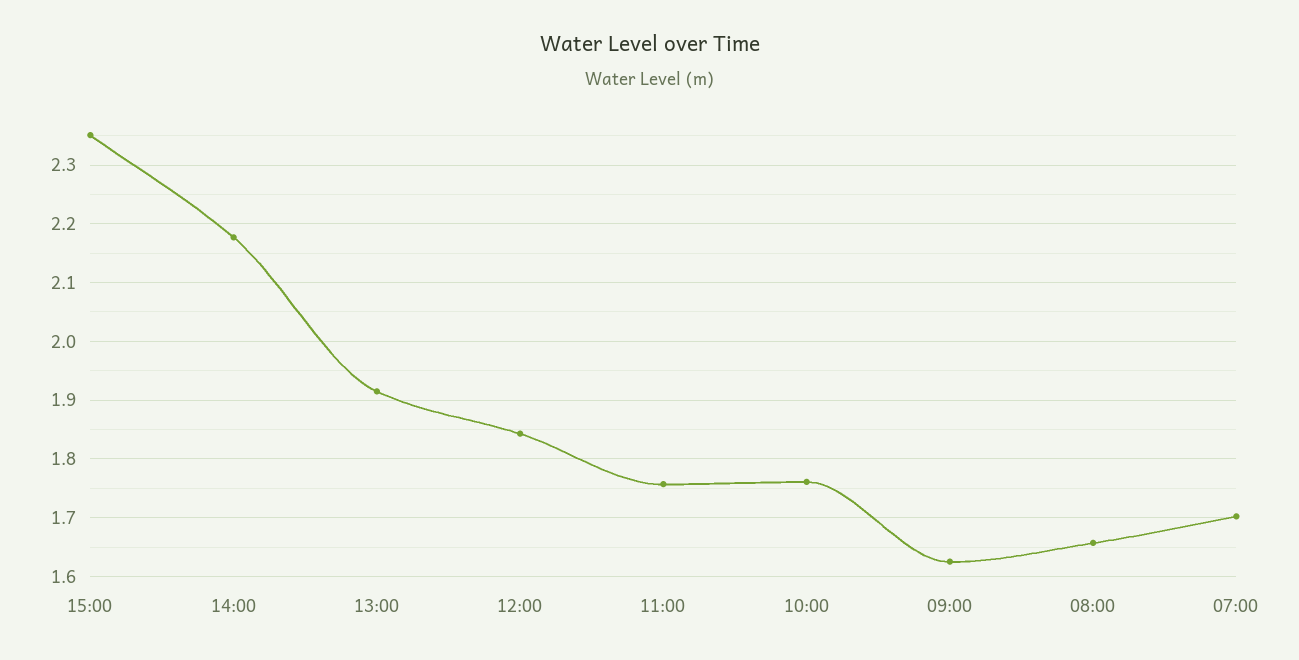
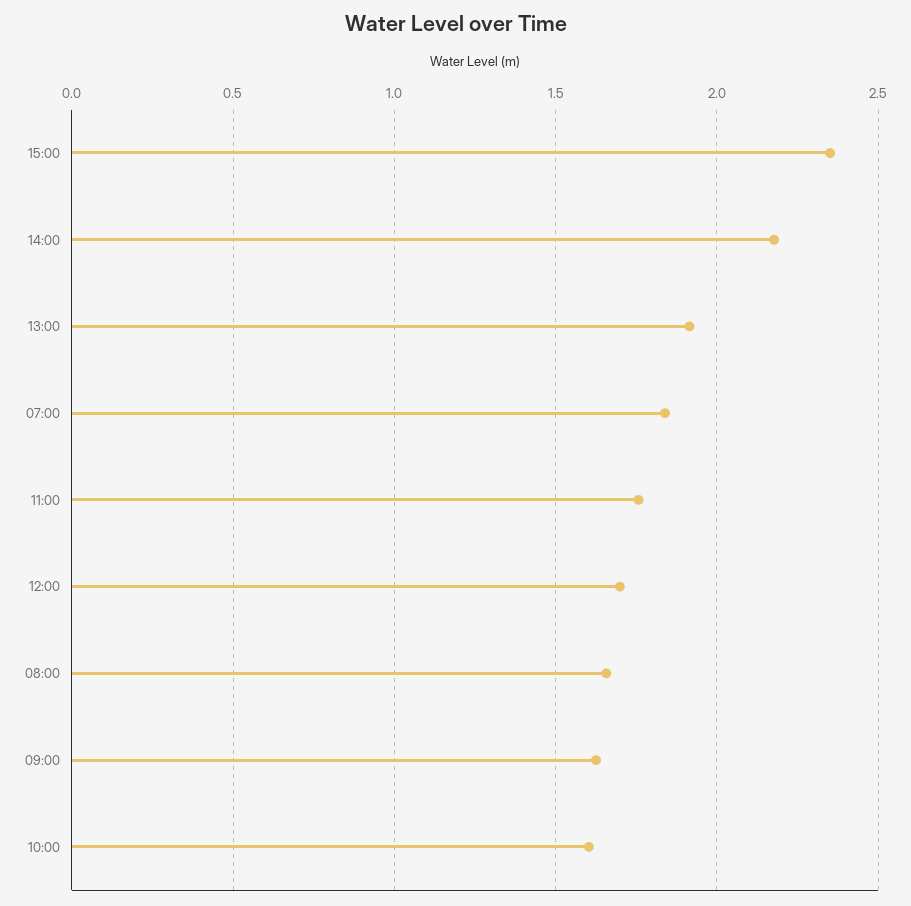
  {
    "15:00": 2.36,
    "14:00": 2.18,
    "13:00": 1.92,
-   "12:00": 1.84,
+   "12:00": 1.7,
    "11:00": 1.76,
-   "10:00": 1.76,
+   "10:00": 1.6,
    "09:00": 1.62,
    "08:00": 1.66,
-   "07:00": 1.7
+   "07:00": 1.85
  }

